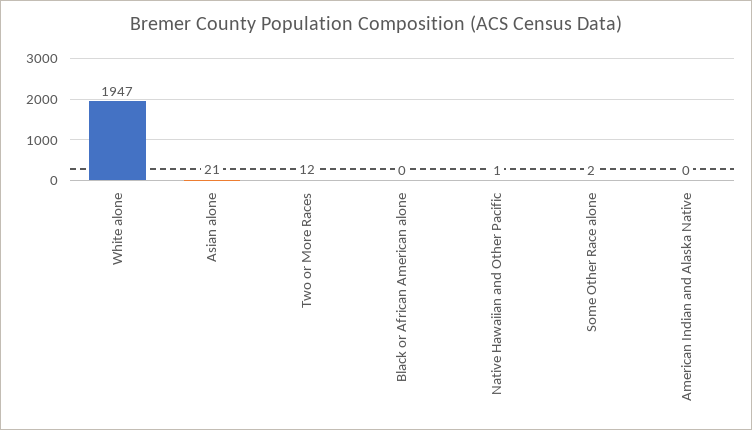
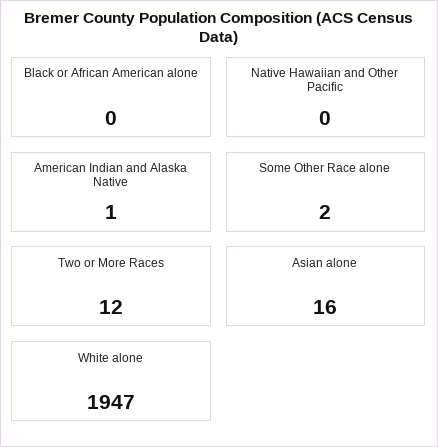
  {
    "White alone": 1947,
-   "Asian alone": 21,
+   "Asian alone": 16,
    "Two or More Races": 12,
    "Black or African American alone": 0,
-   "Native Hawaiian and Other Pacific": 1,
+   "Native Hawaiian and Other Pacific": 0,
    "Some Other Race alone": 2,
-   "American Indian and Alaska Native": 0
+   "American Indian and Alaska Native": 1
  }

